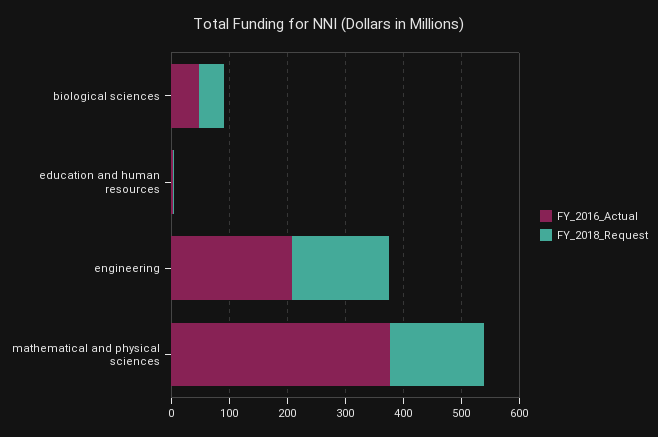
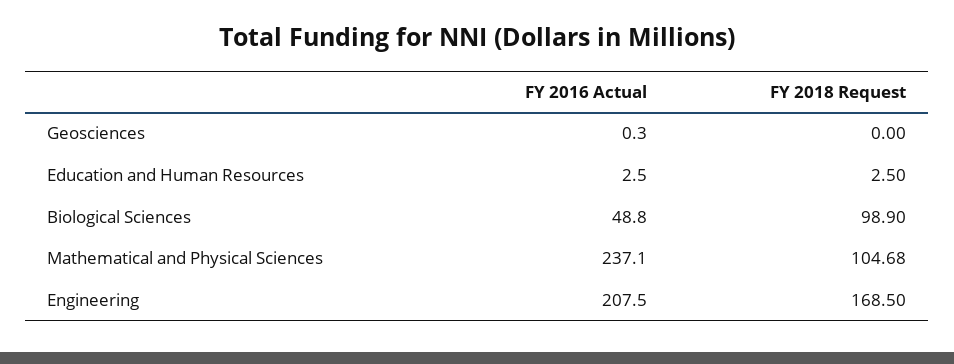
  {
    "FY_2016_Actual": {
      "biological sciences": 48.8,
      "education and human resources": 2.5,
      "engineering": 207.5,
-     "mathematical and physical sciences": 380
+     "mathematical and physical sciences": 237.1,
+     "Geosciences": 0.3
    },
    "FY_2018_Request": {
-     "biological sciences": 40,
+     "biological sciences": 98.9,
      "education and human resources": 2.5,
      "engineering": 168.5,
-     "mathematical and physical sciences": 160
+     "mathematical and physical sciences": 104.68,
+     "Geosciences": 0
    }
  }

